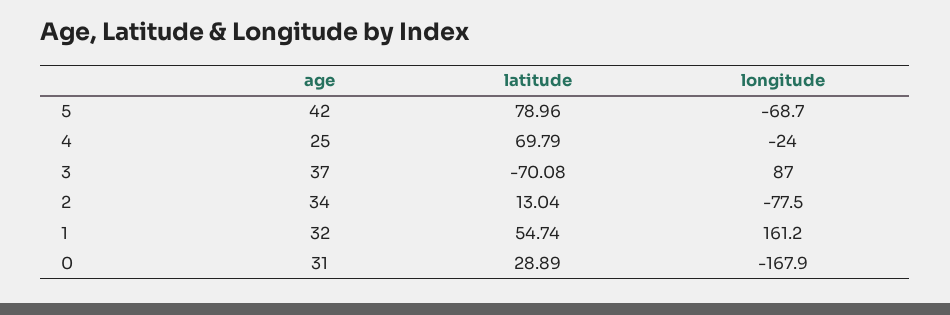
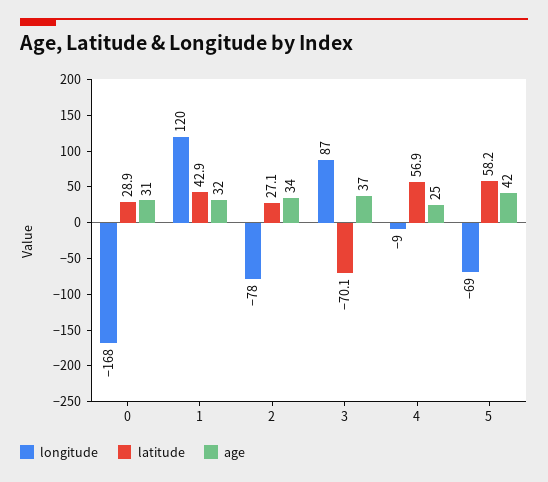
  {
    "age": {
      "5": 42,
      "4": 25,
      "3": 37,
      "2": 34,
      "1": 32,
      "0": 31
    },
    "latitude": {
-     "5": 78.96,
+     "5": 58.2,
-     "4": 69.79,
+     "4": 56.9,
      "3": -70.08,
-     "2": 13.04,
+     "2": 27.1,
-     "1": 54.74,
+     "1": 42.9,
      "0": 28.89
    },
    "longitude": {
      "5": -68.7,
-     "4": -24,
+     "4": -9,
      "3": 87,
      "2": -77.5,
-     "1": 161.2,
+     "1": 120,
      "0": -167.9
    }
  }

